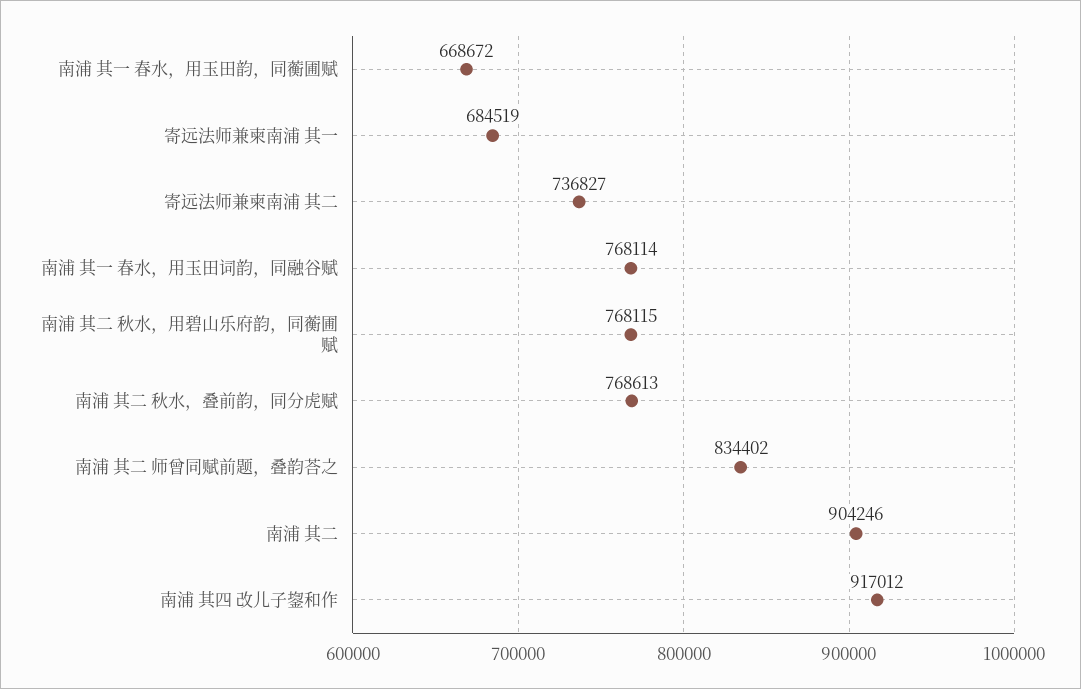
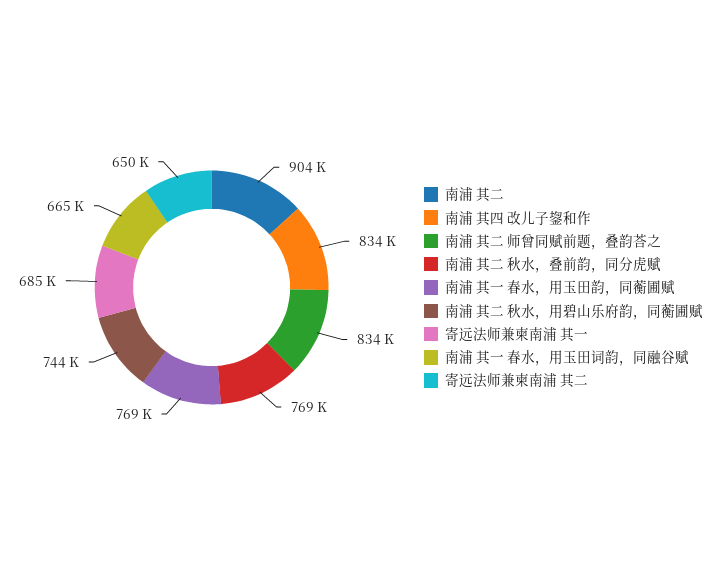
  {
-   "南浦 其一 春水，用玉田韵，同蘅圃赋": 668672,
+   "南浦 其一 春水，用玉田韵，同蘅圃赋": 769000,
    "寄远法师兼柬南浦 其一": 684519,
-   "寄远法师兼柬南浦 其二": 736827,
+   "寄远法师兼柬南浦 其二": 650000,
-   "南浦 其一 春水，用玉田词韵，同融谷赋": 768114,
+   "南浦 其一 春水，用玉田词韵，同融谷赋": 665000,
-   "南浦 其二 秋水，用碧山乐府韵，同蘅圃赋": 768115,
+   "南浦 其二 秋水，用碧山乐府韵，同蘅圃赋": 744000,
    "南浦 其二 秋水，叠前韵，同分虎赋": 768613,
    "南浦 其二 师曾同赋前题，叠韵荅之": 834402,
    "南浦 其二": 904246,
-   "南浦 其四 改儿子鋆和作": 917012
+   "南浦 其四 改儿子鋆和作": 834000
  }

